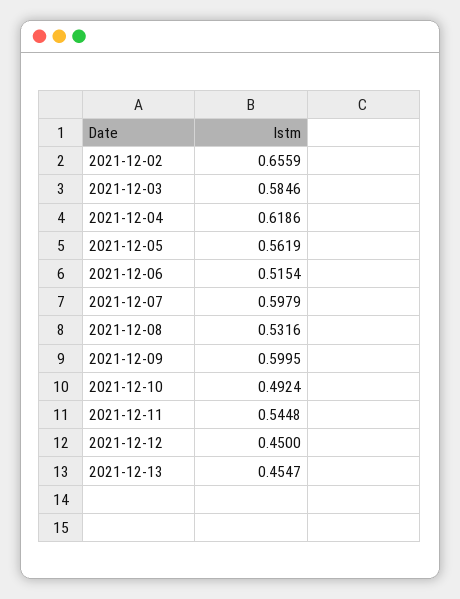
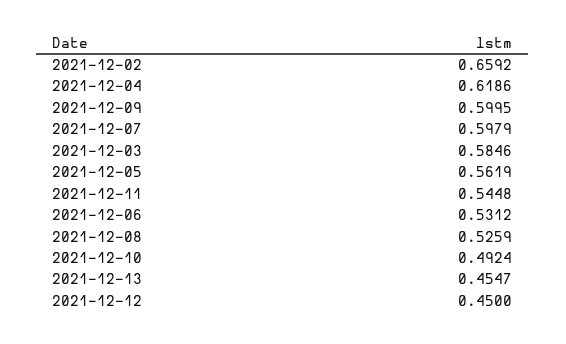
  {
-   "2021-12-02": 0.6559,
+   "2021-12-02": 0.6592,
    "2021-12-03": 0.5846,
    "2021-12-04": 0.6186,
    "2021-12-05": 0.5619,
-   "2021-12-06": 0.5154,
+   "2021-12-06": 0.5312,
    "2021-12-07": 0.5979,
-   "2021-12-08": 0.5316,
+   "2021-12-08": 0.5259,
    "2021-12-09": 0.5995,
    "2021-12-10": 0.4924,
    "2021-12-11": 0.5448,
    "2021-12-12": 0.45,
    "2021-12-13": 0.4547
  }

